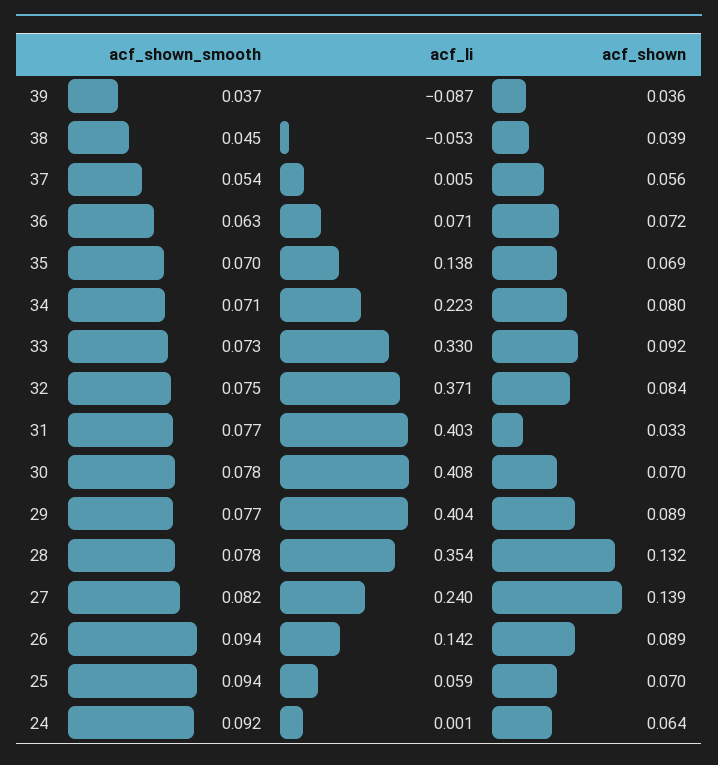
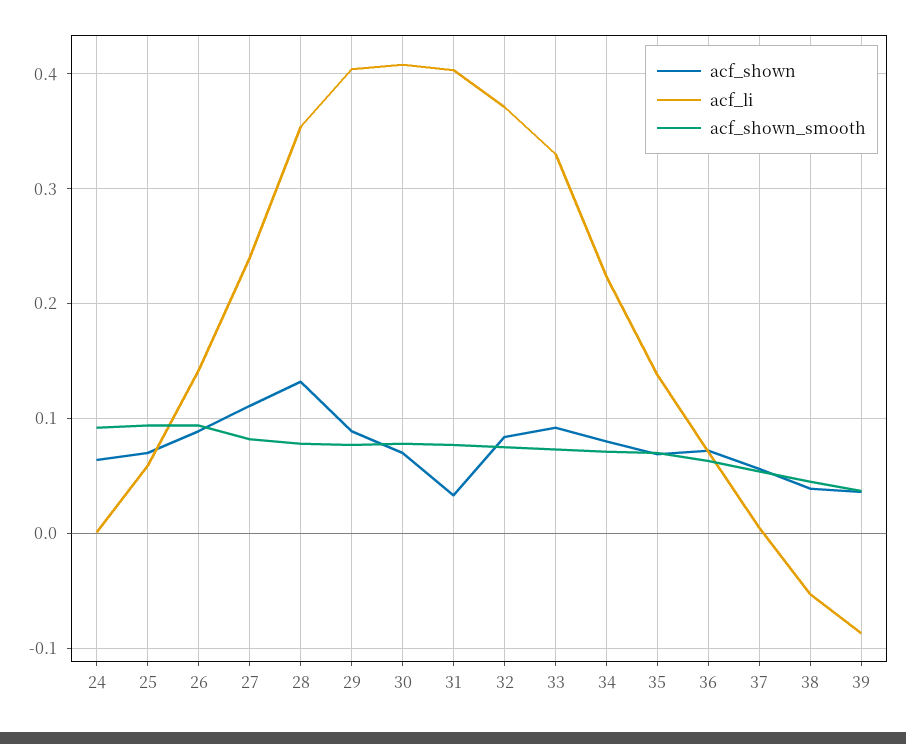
  {
    "acf_shown_smooth": {
      "39": 0.037,
      "38": 0.045,
      "37": 0.054,
      "36": 0.063,
      "35": 0.07,
      "34": 0.071,
      "33": 0.073,
      "32": 0.075,
      "31": 0.077,
      "30": 0.078,
      "29": 0.077,
      "28": 0.078,
      "27": 0.082,
      "26": 0.094,
      "25": 0.094,
      "24": 0.092
    },
    "acf_li": {
      "39": -0.087,
      "38": -0.053,
      "37": 0.005,
      "36": 0.071,
      "35": 0.138,
      "34": 0.223,
      "33": 0.33,
      "32": 0.371,
      "31": 0.403,
      "30": 0.408,
      "29": 0.404,
      "28": 0.354,
      "27": 0.24,
      "26": 0.142,
      "25": 0.059,
      "24": 0.001
    },
    "acf_shown": {
      "39": 0.036,
      "38": 0.039,
      "37": 0.056,
      "36": 0.072,
      "35": 0.069,
      "34": 0.08,
      "33": 0.092,
      "32": 0.084,
      "31": 0.033,
      "30": 0.07,
      "29": 0.089,
      "28": 0.132,
-     "27": 0.139,
+     "27": 0.11,
      "26": 0.089,
      "25": 0.07,
      "24": 0.064
    }
  }

